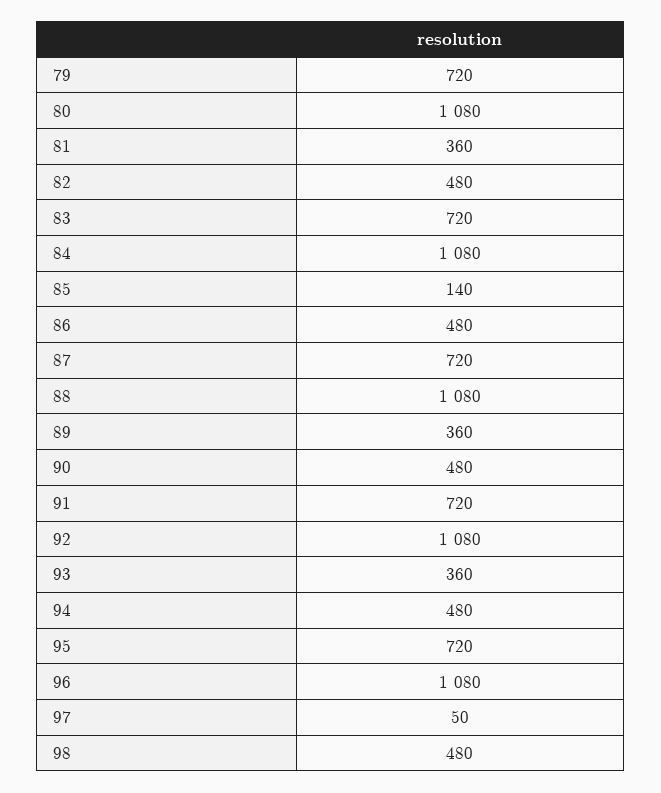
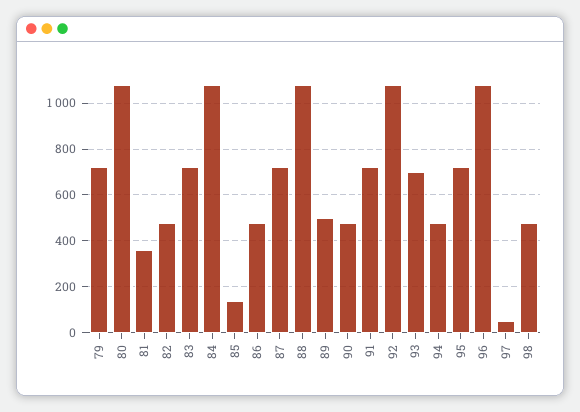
  {
    "79": 720,
    "80": 1080,
    "81": 360,
    "82": 480,
    "83": 720,
    "84": 1080,
    "85": 140,
    "86": 480,
    "87": 720,
    "88": 1080,
-   "89": 360,
+   "89": 500,
    "90": 480,
    "91": 720,
    "92": 1080,
-   "93": 360,
+   "93": 700,
    "94": 480,
    "95": 720,
    "96": 1080,
    "97": 50,
    "98": 480
  }

